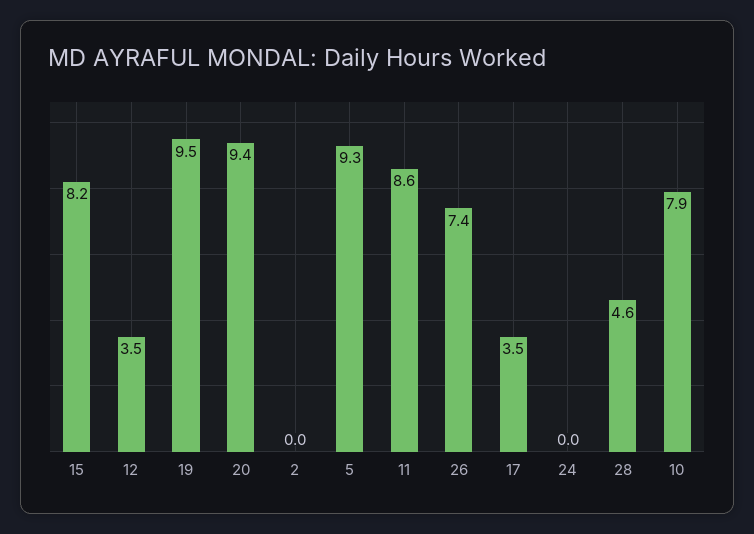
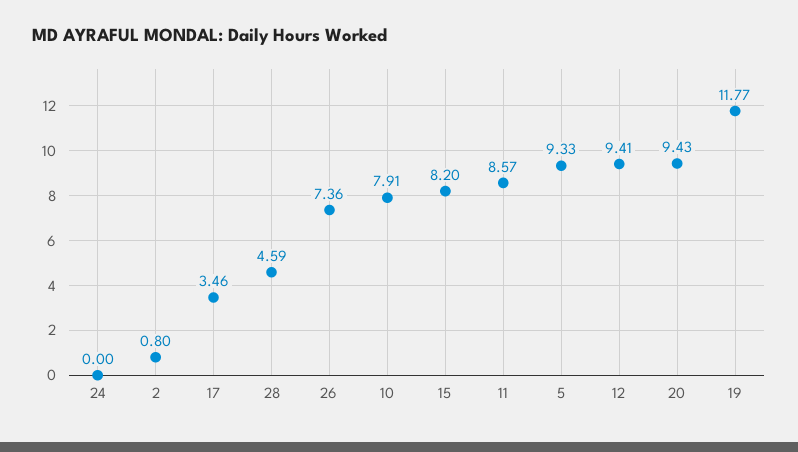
  {
    "15": 8.2,
-   "12": 3.5,
+   "12": 9.41,
-   "19": 9.5,
+   "19": 11.77,
    "20": 9.43,
-   "2": 0,
+   "2": 0.8,
    "5": 9.33,
    "11": 8.57,
    "26": 7.36,
    "17": 3.46,
    "24": 0,
    "28": 4.59,
    "10": 7.91
  }

